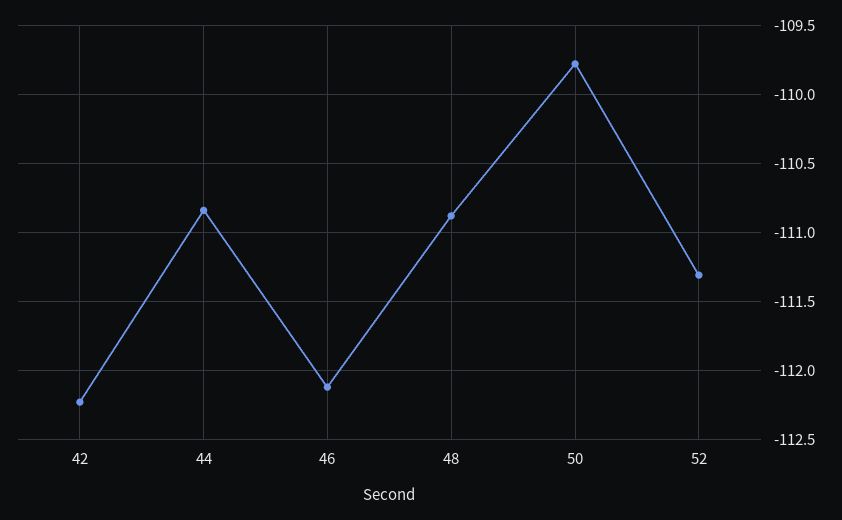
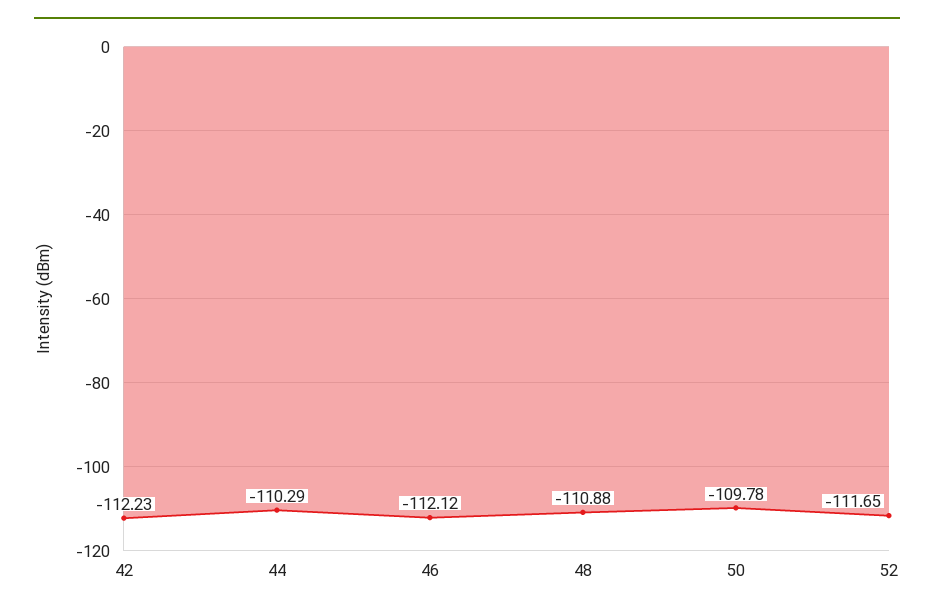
  {
    "42": -112.23,
-   "44": -110.85,
+   "44": -110.29,
    "46": -112.12,
    "48": -110.88,
    "50": -109.78,
-   "52": -111.3
+   "52": -111.65
  }

